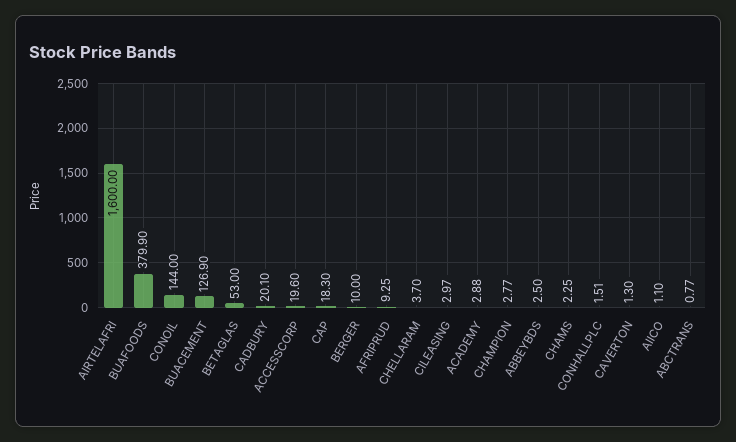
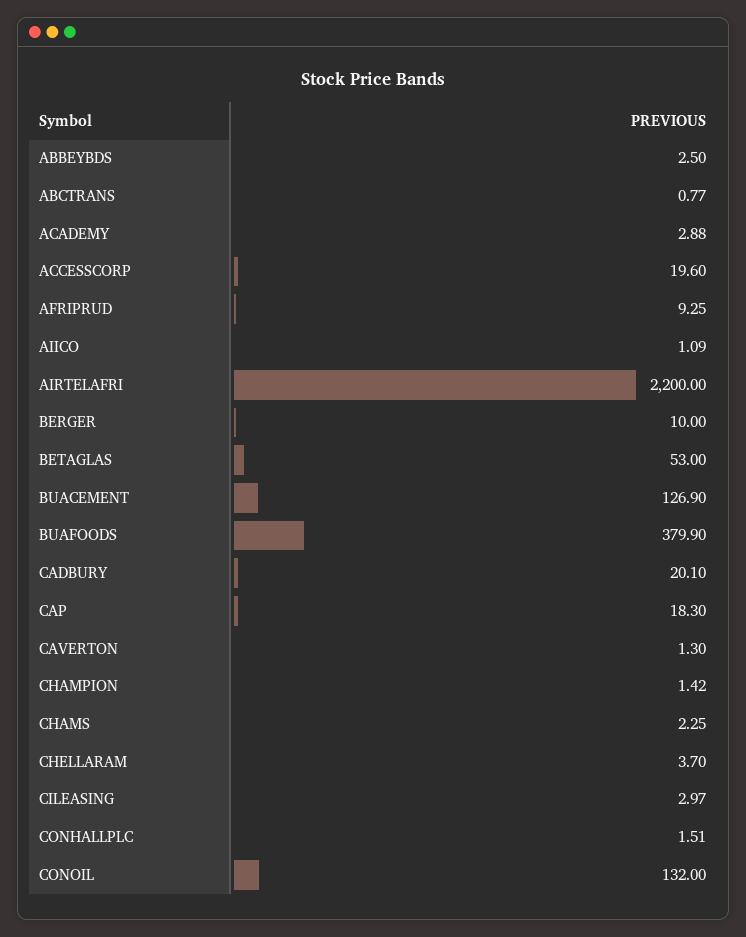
  {
-   "AIRTELAFRI": 1600,
+   "AIRTELAFRI": 2200,
    "BUAFOODS": 379.9,
-   "CONOIL": 144,
+   "CONOIL": 132,
    "BUACEMENT": 126.9,
    "BETAGLAS": 53,
    "CADBURY": 20.1,
    "ACCESSCORP": 19.6,
    "CAP": 18.3,
    "BERGER": 10,
    "AFRIPRUD": 9.25,
    "CHELLARAM": 3.7,
    "CILEASING": 2.97,
    "ACADEMY": 2.88,
-   "CHAMPION": 2.77,
+   "CHAMPION": 1.42,
    "ABBEYBDS": 2.5,
    "CHAMS": 2.25,
    "CONHALLPLC": 1.51,
    "CAVERTON": 1.3,
-   "AIICO": 1.1,
+   "AIICO": 1.09,
    "ABCTRANS": 0.77
  }

